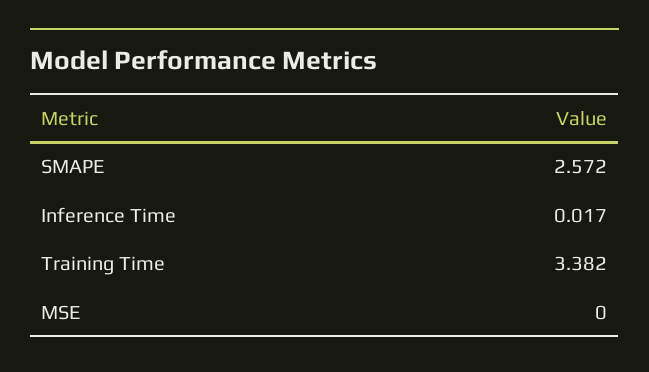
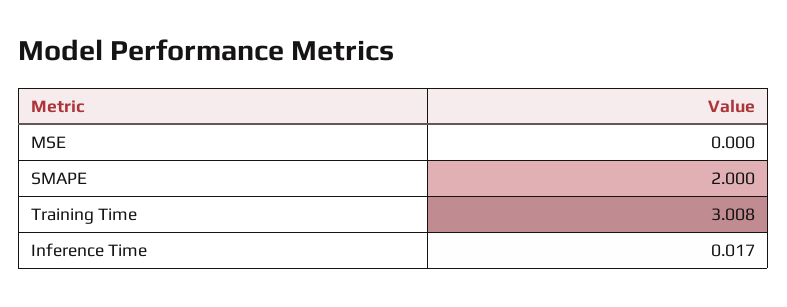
  {
-   "SMAPE": 2.572,
+   "SMAPE": 2,
    "Inference Time": 0.017,
-   "Training Time": 3.382,
+   "Training Time": 3.008,
    "MSE": 0
  }

